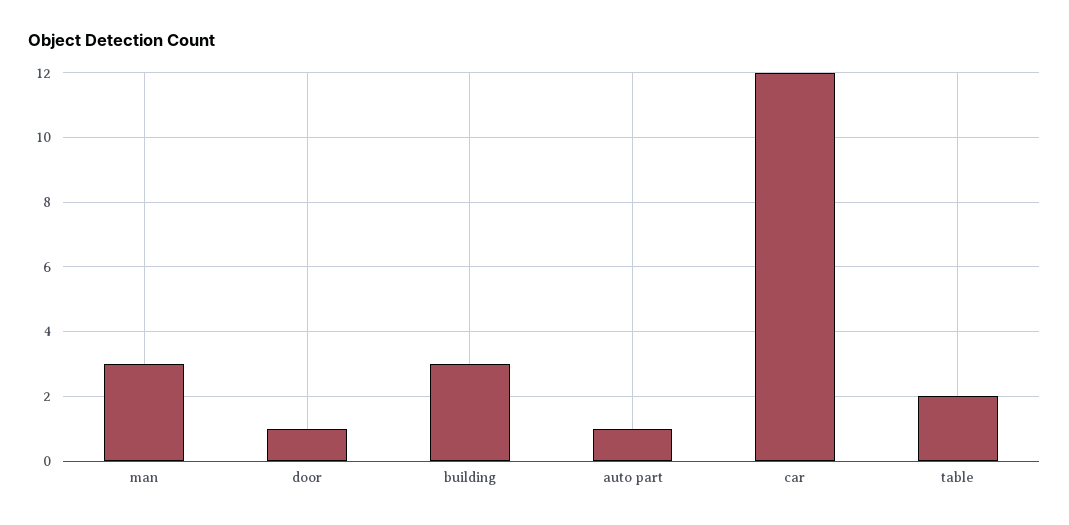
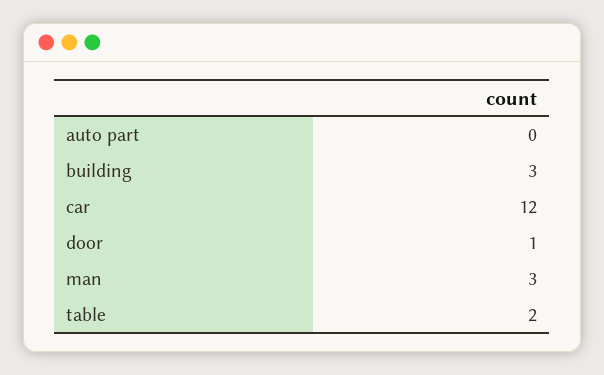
  {
    "man": 3,
    "door": 1,
    "building": 3,
-   "auto part": 1,
+   "auto part": 0,
    "car": 12,
    "table": 2
  }

